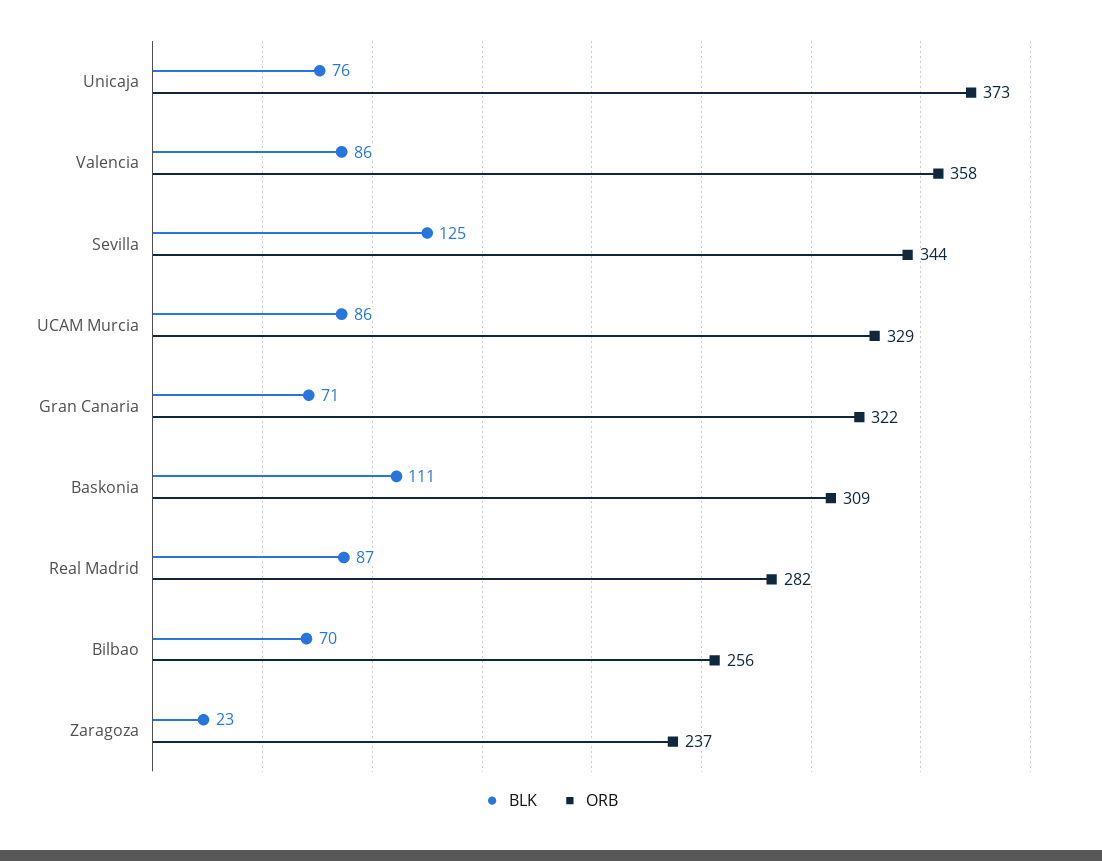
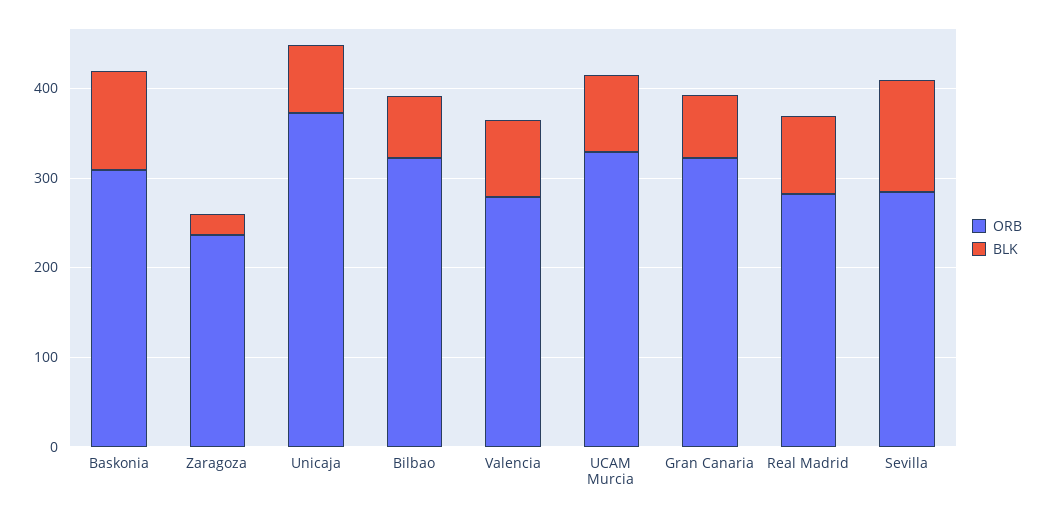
  {
    "BLK": {
      "Unicaja": 76,
      "Valencia": 86,
      "Sevilla": 125,
      "UCAM Murcia": 86,
      "Gran Canaria": 71,
      "Baskonia": 111,
      "Real Madrid": 87,
      "Bilbao": 70,
      "Zaragoza": 23
    },
    "ORB": {
      "Unicaja": 373,
-     "Valencia": 358,
+     "Valencia": 280,
-     "Sevilla": 344,
+     "Sevilla": 280,
      "UCAM Murcia": 329,
      "Gran Canaria": 322,
      "Baskonia": 309,
      "Real Madrid": 282,
-     "Bilbao": 256,
+     "Bilbao": 320,
      "Zaragoza": 237
    }
  }

